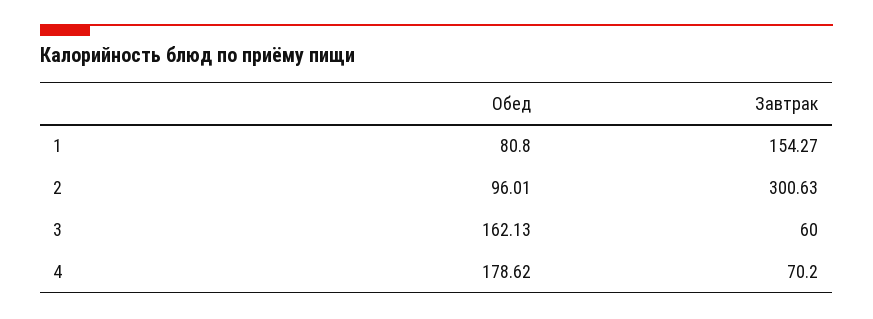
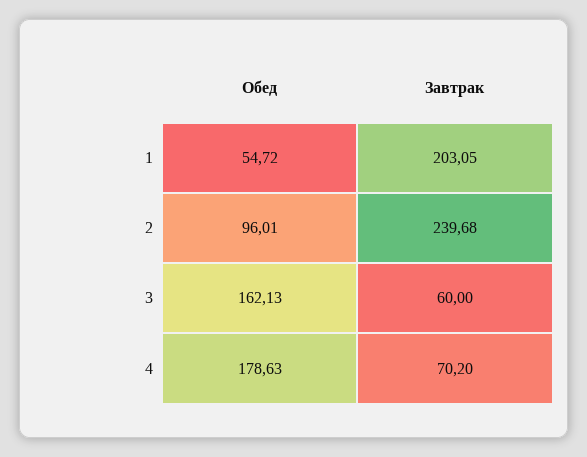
  {
    "Обед": {
-     "1": 80.8,
+     "1": 54.72,
      "2": 96.01,
      "3": 162.13,
-     "4": 178.62
+     "4": 178.63
    },
    "Завтрак": {
-     "1": 154.27,
+     "1": 203.05,
-     "2": 300.63,
+     "2": 239.68,
      "3": 60,
      "4": 70.2
    }
  }

